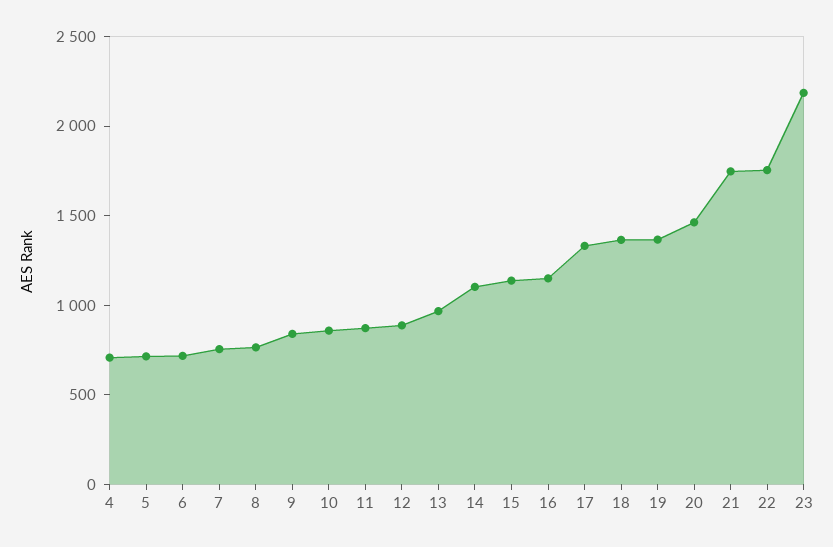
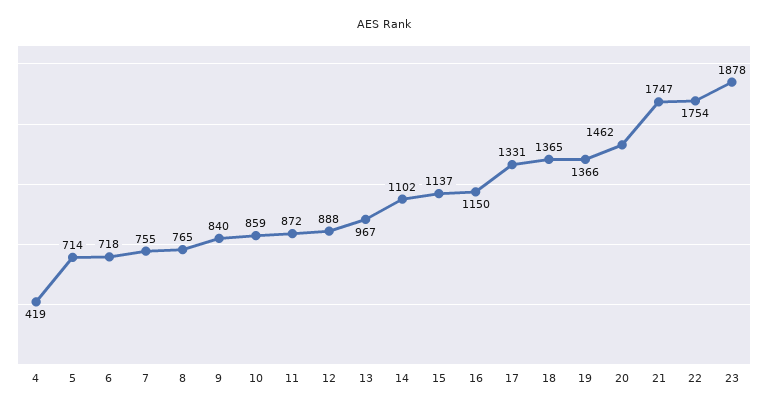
  {
-   "4": 700,
+   "4": 419,
    "5": 714,
    "6": 718,
    "7": 755,
    "8": 765,
    "9": 840,
    "10": 859,
    "11": 872,
    "12": 888,
    "13": 967,
    "14": 1102,
    "15": 1137,
    "16": 1150,
    "17": 1331,
    "18": 1365,
    "19": 1366,
    "20": 1462,
    "21": 1747,
    "22": 1754,
-   "23": 2200
+   "23": 1878
  }

